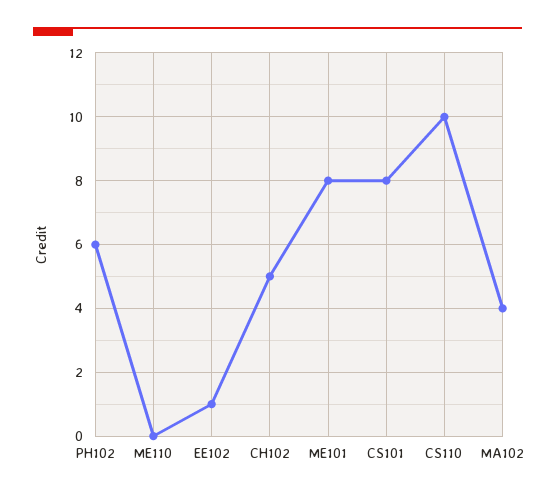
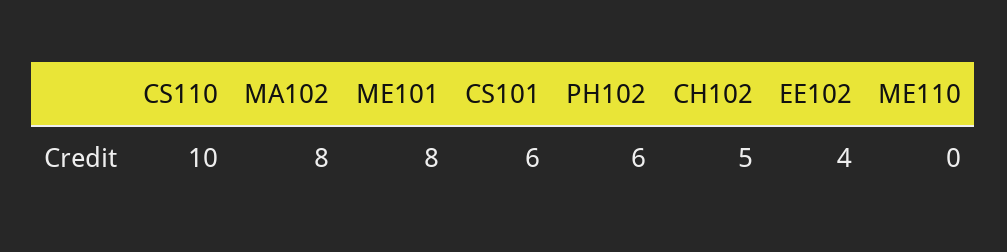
  {
    "PH102": 6,
    "ME110": 0,
-   "EE102": 1,
+   "EE102": 4,
    "CH102": 5,
    "ME101": 8,
-   "CS101": 8,
+   "CS101": 6,
    "CS110": 10,
-   "MA102": 4
+   "MA102": 8
  }

